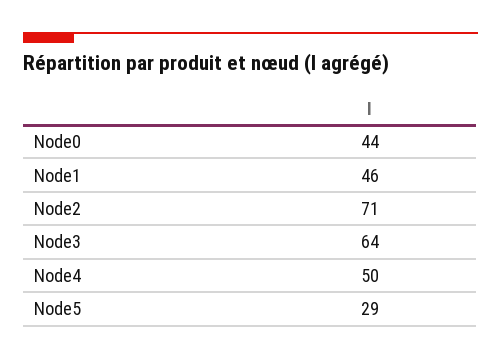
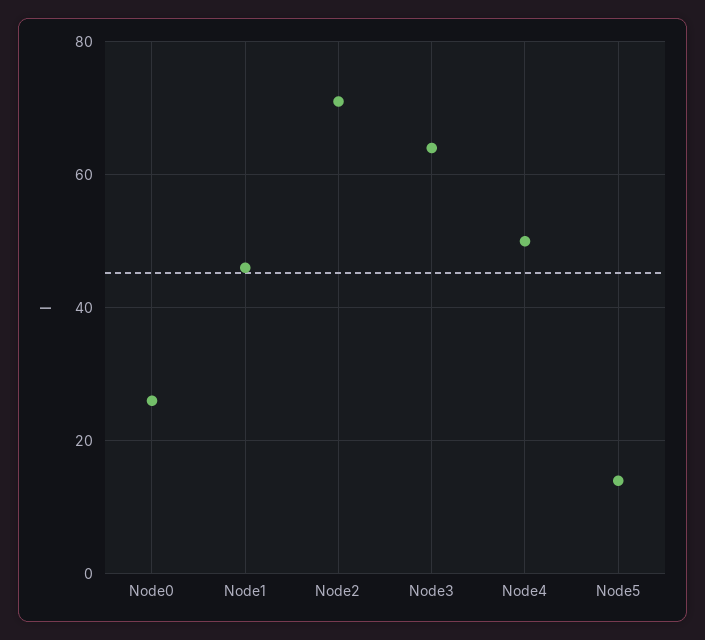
  {
-   "Node0": 44,
+   "Node0": 25,
    "Node1": 46,
    "Node2": 71,
    "Node3": 64,
    "Node4": 50,
-   "Node5": 29
+   "Node5": 15
  }

